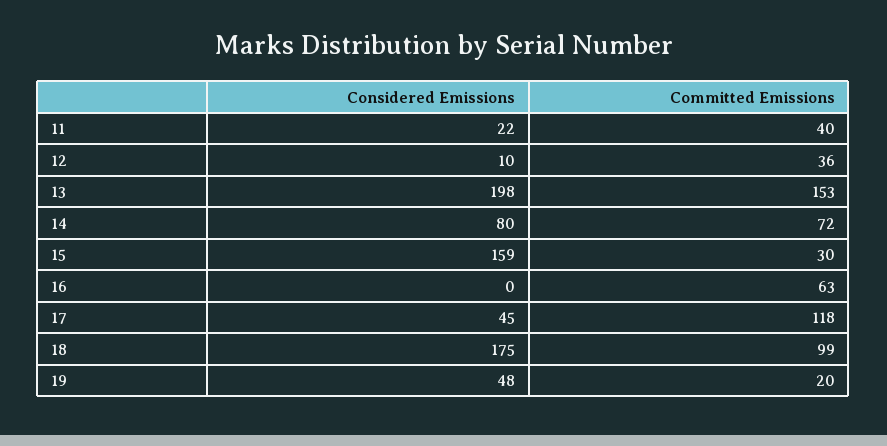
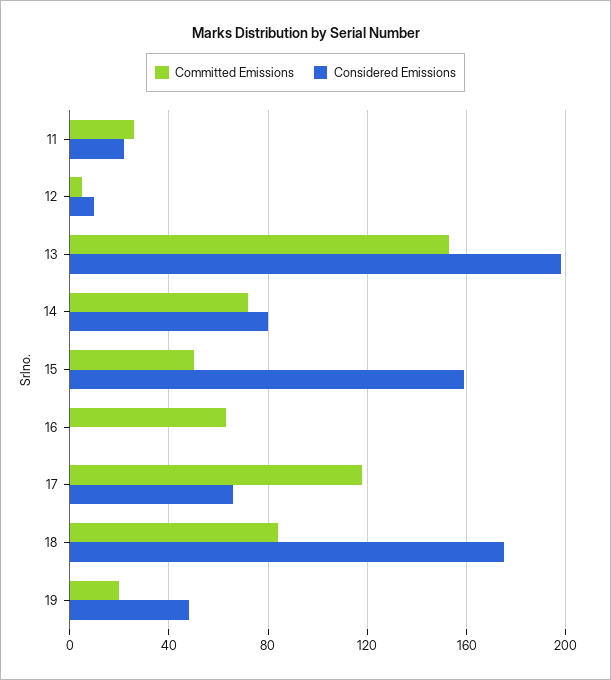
  {
    "Considered Emissions": {
      "11": 22,
      "12": 10,
      "13": 198,
      "14": 80,
      "15": 159,
      "16": 0,
-     "17": 45,
+     "17": 65,
      "18": 175,
      "19": 48
    },
    "Committed Emissions": {
-     "11": 40,
+     "11": 25,
-     "12": 36,
+     "12": 5,
      "13": 153,
      "14": 72,
-     "15": 30,
+     "15": 50,
      "16": 63,
      "17": 118,
-     "18": 99,
+     "18": 85,
      "19": 20
    }
  }

